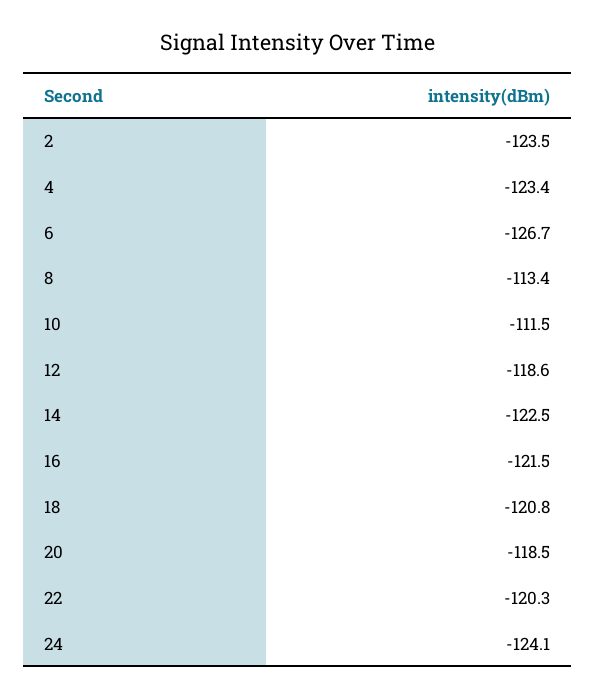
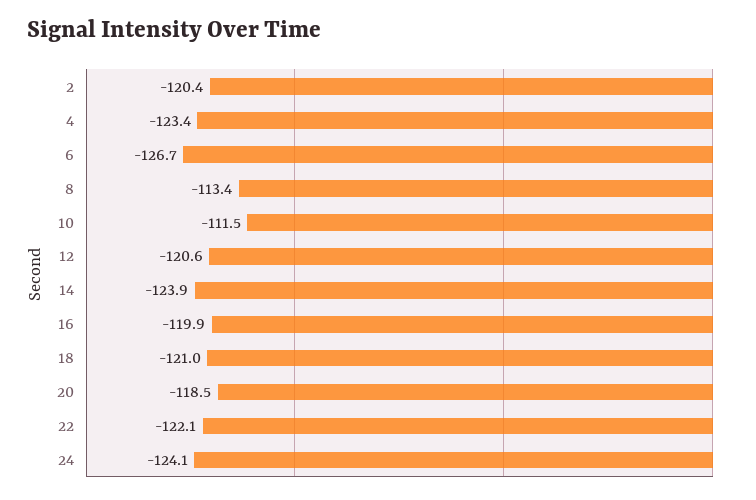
  {
-   "2": -123.5,
+   "2": -120.4,
    "4": -123.4,
    "6": -126.7,
    "8": -113.4,
    "10": -111.5,
-   "12": -118.6,
+   "12": -120.6,
-   "14": -122.5,
+   "14": -123.9,
-   "16": -121.5,
+   "16": -119.9,
-   "18": -120.8,
+   "18": -121,
    "20": -118.5,
-   "22": -120.3,
+   "22": -122.1,
    "24": -124.1
  }

